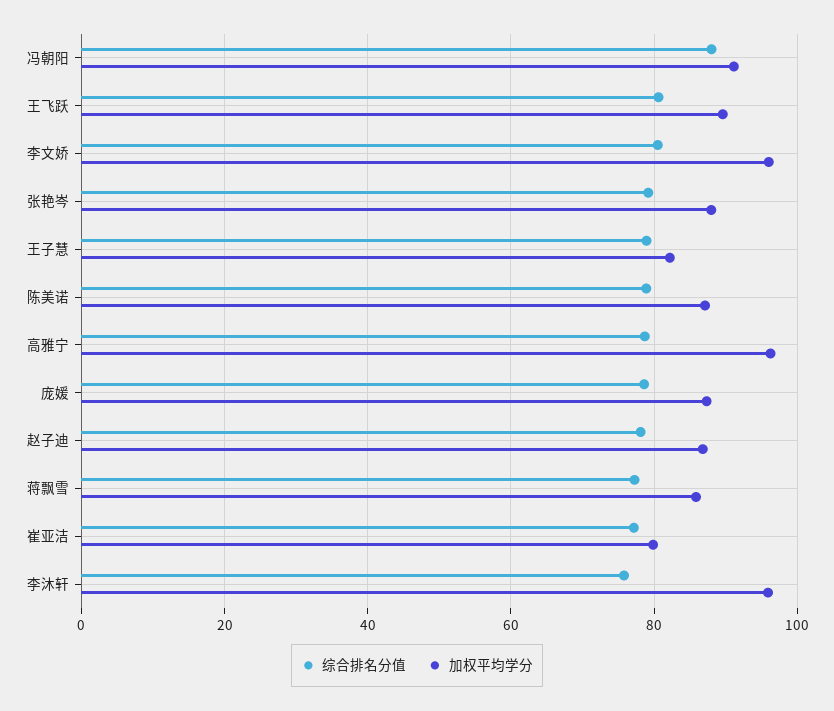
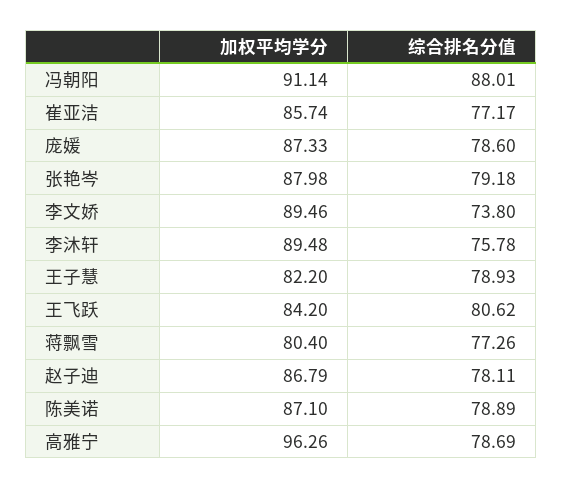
  {
    "综合排名分值": {
      "冯朝阳": 88.01,
      "王飞跃": 80.62,
-     "李文娇": 80,
+     "李文娇": 73.8,
      "张艳岑": 79.18,
      "王子慧": 78.93,
      "陈美诺": 78.89,
      "高雅宁": 78.69,
      "庞媛": 78.6,
      "赵子迪": 78.11,
      "蒋飘雪": 77.26,
      "崔亚洁": 77.17,
      "李沐轩": 75.78
    },
    "加权平均学分": {
      "冯朝阳": 91.14,
-     "王飞跃": 90,
+     "王飞跃": 84.2,
-     "李文娇": 96,
+     "李文娇": 89.46,
      "张艳岑": 87.98,
      "王子慧": 82.2,
      "陈美诺": 87.1,
      "高雅宁": 96.26,
      "庞媛": 87.33,
      "赵子迪": 86.79,
-     "蒋飘雪": 86,
+     "蒋飘雪": 80.4,
-     "崔亚洁": 80,
+     "崔亚洁": 85.74,
-     "李沐轩": 96
+     "李沐轩": 89.48
    }
  }

